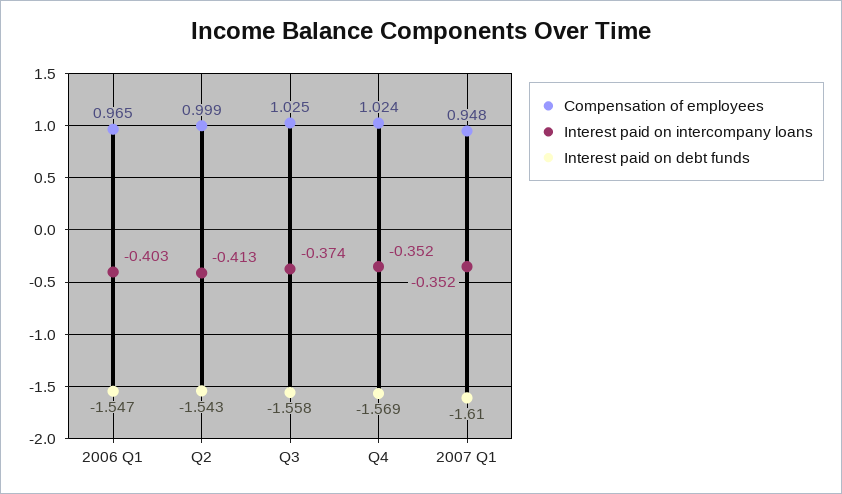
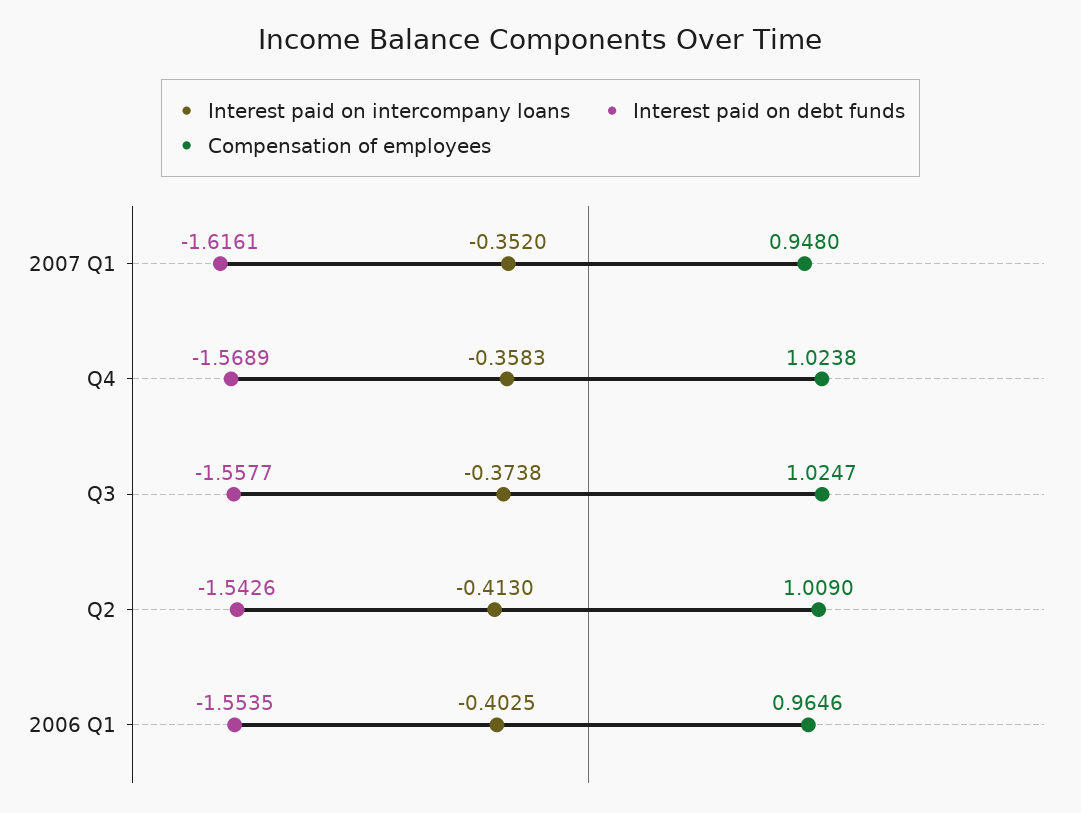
  {
    "Compensation of employees": {
      "2006 Q1": 0.9646,
-     "Q2": 0.999,
+     "Q2": 1.009,
      "Q3": 1.0247,
      "Q4": 1.0238,
      "2007 Q1": 0.948
    },
    "Interest paid on intercompany loans": {
      "2006 Q1": -0.4025,
      "Q2": -0.413,
      "Q3": -0.3738,
-     "Q4": -0.352,
+     "Q4": -0.3583,
      "2007 Q1": -0.352
    },
    "Interest paid on debt funds": {
-     "2006 Q1": -1.547,
+     "2006 Q1": -1.5535,
      "Q2": -1.5426,
      "Q3": -1.5577,
      "Q4": -1.5689,
-     "2007 Q1": -1.61
+     "2007 Q1": -1.6161
    }
  }

